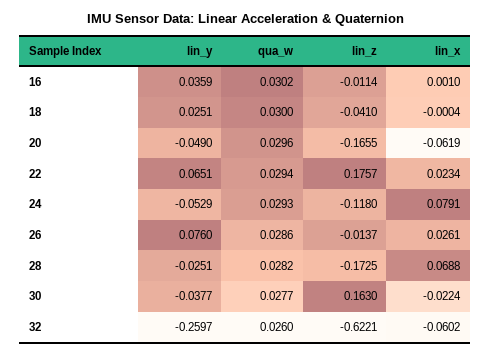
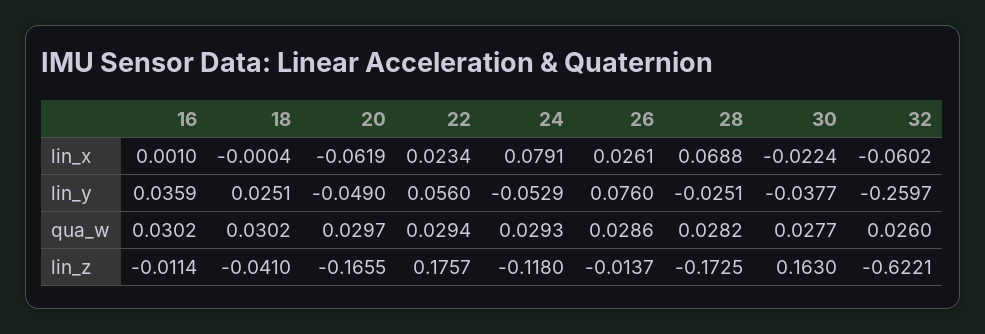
  {
    "lin_y": {
      "16": 0.0359,
      "18": 0.0251,
      "20": -0.049,
-     "22": 0.0651,
+     "22": 0.056,
      "24": -0.0529,
      "26": 0.076,
      "28": -0.0251,
      "30": -0.0377,
      "32": -0.2597
    },
    "qua_w": {
      "16": 0.0302,
-     "18": 0.03,
+     "18": 0.0302,
-     "20": 0.0296,
+     "20": 0.0297,
      "22": 0.0294,
      "24": 0.0293,
      "26": 0.0286,
      "28": 0.0282,
      "30": 0.0277,
      "32": 0.026
    },
    "lin_z": {
      "16": -0.0114,
      "18": -0.041,
      "20": -0.1655,
      "22": 0.1757,
      "24": -0.118,
      "26": -0.0137,
      "28": -0.1725,
      "30": 0.163,
      "32": -0.6221
    },
    "lin_x": {
      "16": 0.001,
      "18": -0.0004,
      "20": -0.0619,
      "22": 0.0234,
      "24": 0.0791,
      "26": 0.0261,
      "28": 0.0688,
      "30": -0.0224,
      "32": -0.0602
    }
  }

